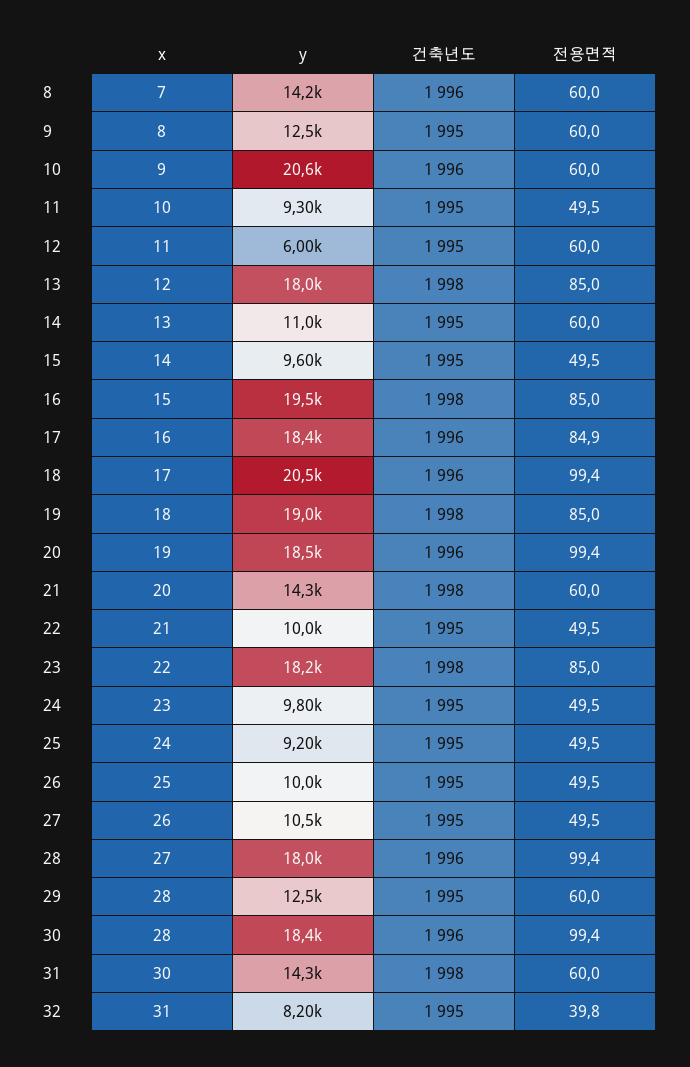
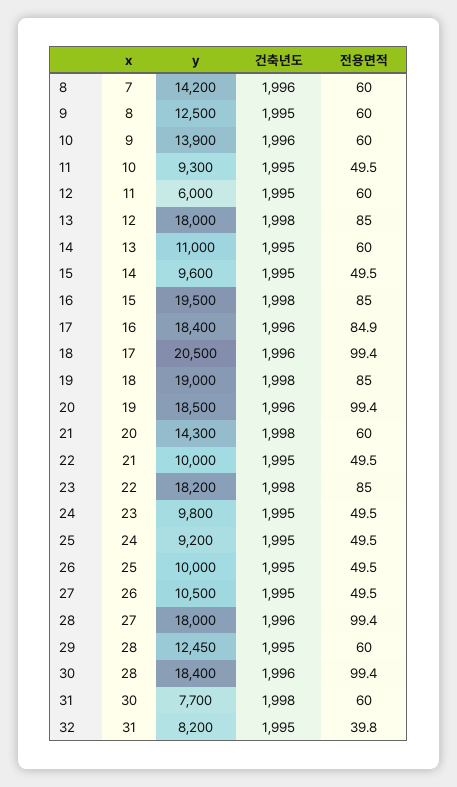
  {
    "x": {
      "8": 7,
      "9": 8,
      "10": 9,
      "11": 10,
      "12": 11,
      "13": 12,
      "14": 13,
      "15": 14,
      "16": 15,
      "17": 16,
      "18": 17,
      "19": 18,
      "20": 19,
      "21": 20,
      "22": 21,
      "23": 22,
      "24": 23,
      "25": 24,
      "26": 25,
      "27": 26,
      "28": 27,
      "29": 28,
      "30": 28,
      "31": 30,
      "32": 31
    },
    "y": {
      "8": 14200,
      "9": 12500,
-     "10": 20600,
+     "10": 13900,
      "11": 9300,
      "12": 6000,
      "13": 18000,
      "14": 11000,
      "15": 9600,
      "16": 19500,
      "17": 18400,
      "18": 20500,
      "19": 19000,
      "20": 18500,
      "21": 14300,
      "22": 10000,
      "23": 18200,
      "24": 9800,
      "25": 9200,
      "26": 10000,
      "27": 10500,
      "28": 18000,
      "29": 12450,
      "30": 18400,
-     "31": 14300,
+     "31": 7700,
      "32": 8200
    },
    "건축년도": {
      "8": 1996,
      "9": 1995,
      "10": 1996,
      "11": 1995,
      "12": 1995,
      "13": 1998,
      "14": 1995,
      "15": 1995,
      "16": 1998,
      "17": 1996,
      "18": 1996,
      "19": 1998,
      "20": 1996,
      "21": 1998,
      "22": 1995,
      "23": 1998,
      "24": 1995,
      "25": 1995,
      "26": 1995,
      "27": 1995,
      "28": 1996,
      "29": 1995,
      "30": 1996,
      "31": 1998,
      "32": 1995
    },
    "전용면적": {
      "8": 60,
      "9": 60,
      "10": 60,
      "11": 49.5,
      "12": 60,
      "13": 85,
      "14": 60,
      "15": 49.5,
      "16": 85,
      "17": 84.9,
      "18": 99.4,
      "19": 85,
      "20": 99.4,
      "21": 60,
      "22": 49.5,
      "23": 85,
      "24": 49.5,
      "25": 49.5,
      "26": 49.5,
      "27": 49.5,
      "28": 99.4,
      "29": 60,
      "30": 99.4,
      "31": 60,
      "32": 39.8
    }
  }

